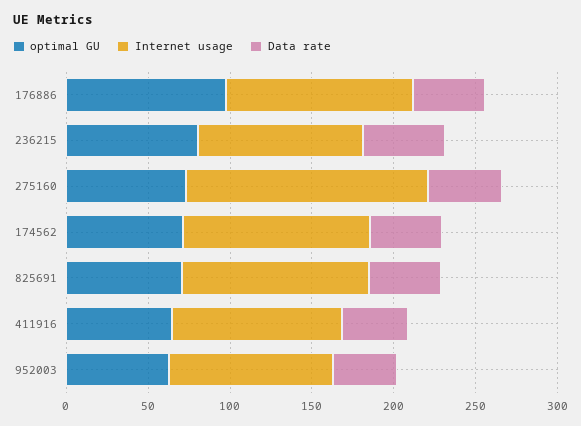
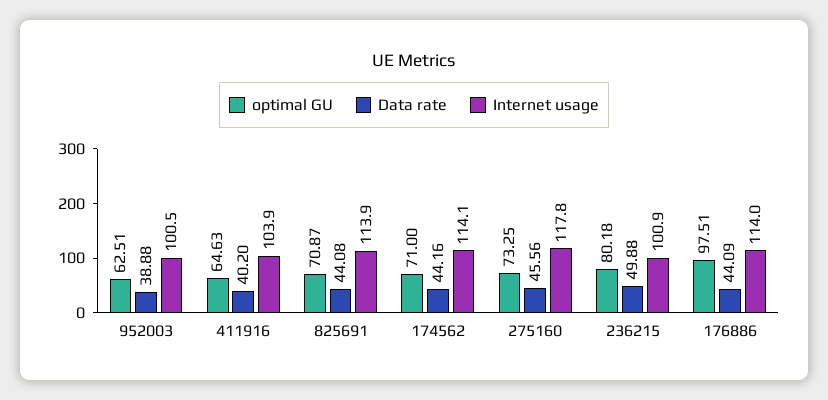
  {
    "optimal GU": {
      "176886": 97.51,
      "236215": 80.18,
      "275160": 73.25,
      "174562": 71,
      "825691": 70.87,
      "411916": 64.63,
      "952003": 62.51
    },
    "Internet usage": {
      "176886": 114,
      "236215": 100.9,
-     "275160": 150,
+     "275160": 117.8,
      "174562": 114.1,
      "825691": 113.9,
      "411916": 103.9,
      "952003": 100.5
    },
    "Data rate": {
      "176886": 44.09,
      "236215": 49.88,
      "275160": 45.56,
      "174562": 44.16,
      "825691": 44.08,
      "411916": 40.2,
      "952003": 38.88
    }
  }

